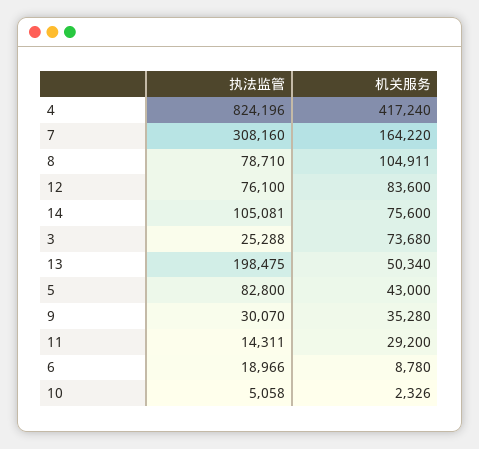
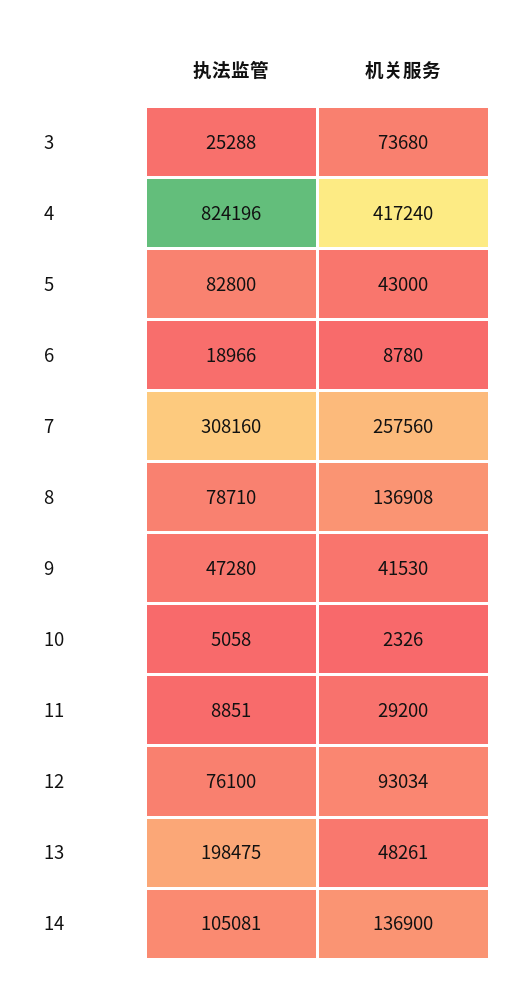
  {
    "执法监管": {
      "4": 824196,
      "7": 308160,
      "8": 78710,
      "12": 76100,
      "14": 105081,
      "3": 25288,
      "13": 198475,
      "5": 82800,
-     "9": 30070,
+     "9": 47280,
-     "11": 14311,
+     "11": 8851,
      "6": 18966,
      "10": 5058
    },
    "机关服务": {
      "4": 417240,
-     "7": 164220,
+     "7": 257560,
-     "8": 104911,
+     "8": 136908,
-     "12": 83600,
+     "12": 93034,
-     "14": 75600,
+     "14": 136900,
      "3": 73680,
-     "13": 50340,
+     "13": 48261,
      "5": 43000,
-     "9": 35280,
+     "9": 41530,
      "11": 29200,
      "6": 8780,
      "10": 2326
    }
  }

